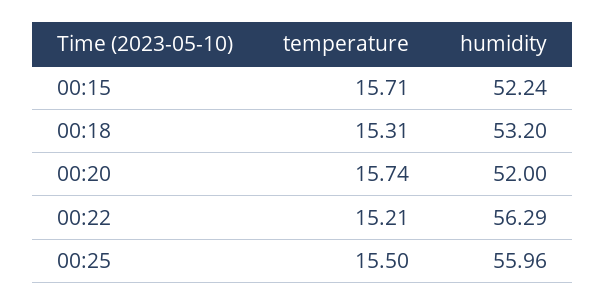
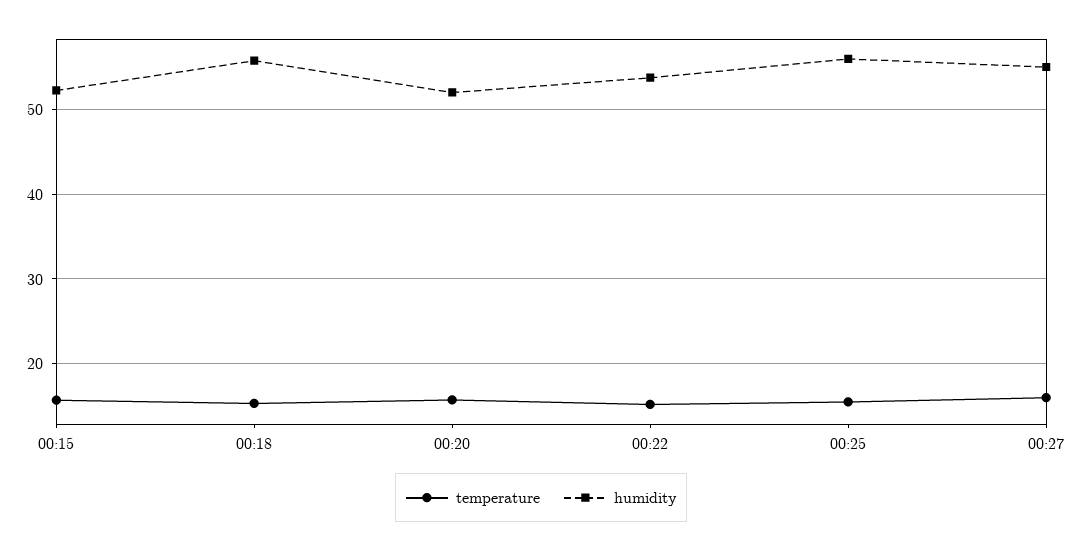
  {
    "temperature": {
      "00:15": 15.71,
      "00:18": 15.31,
      "00:20": 15.74,
      "00:22": 15.21,
-     "00:25": 15.5
+     "00:25": 15.5,
+     "00:27": 16
    },
    "humidity": {
      "00:15": 52.24,
-     "00:18": 53.2,
+     "00:18": 56,
      "00:20": 52,
-     "00:22": 56.29,
+     "00:22": 54,
-     "00:25": 55.96
+     "00:25": 55.96,
+     "00:27": 55
    }
  }

